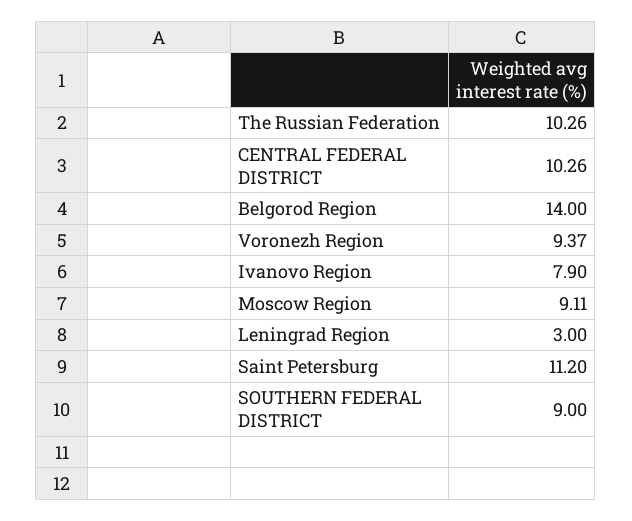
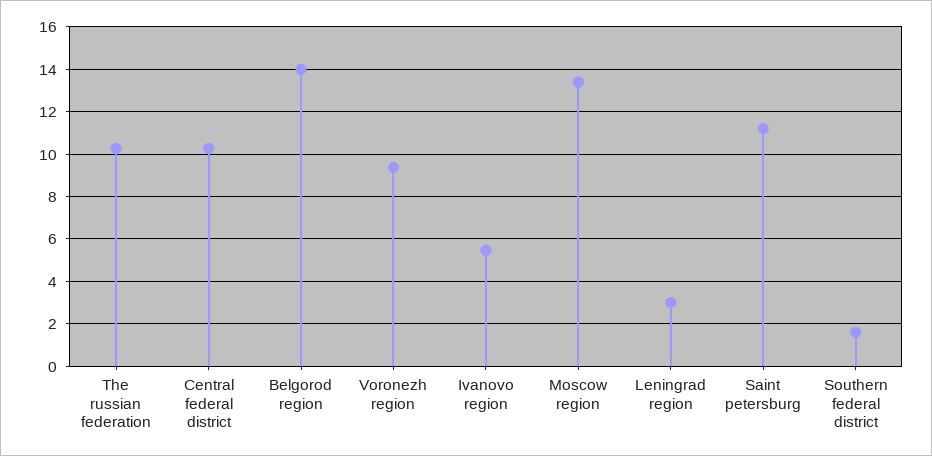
  {
    "The Russian Federation": 10.26,
    "CENTRAL FEDERAL DISTRICT": 10.26,
    "Belgorod Region": 14,
    "Voronezh Region": 9.37,
-   "Ivanovo Region": 7.9,
+   "Ivanovo Region": 5.5,
-   "Moscow Region": 9.11,
+   "Moscow Region": 13.5,
    "Leningrad Region": 3,
    "Saint Petersburg": 11.2,
-   "SOUTHERN FEDERAL DISTRICT": 9
+   "SOUTHERN FEDERAL DISTRICT": 1.5
  }

